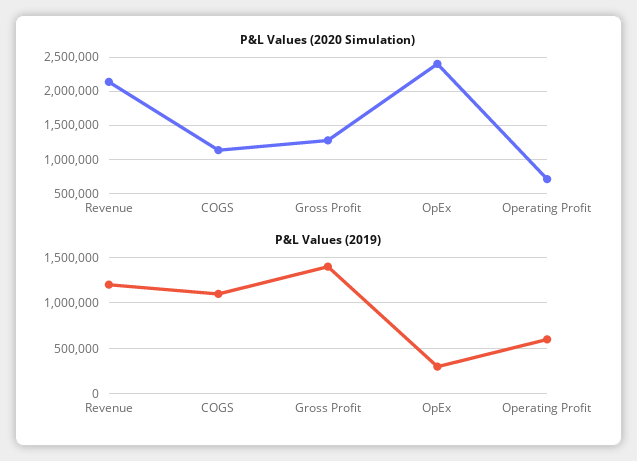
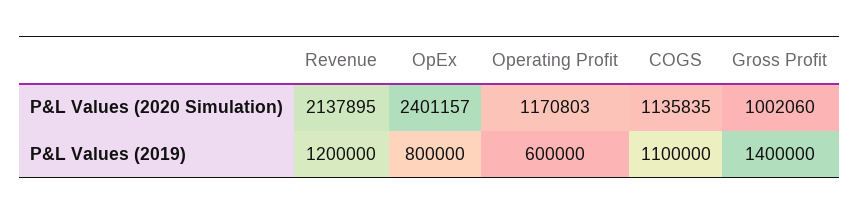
  {
    "P&L Values (2020 Simulation)": {
      "Revenue": 2137895,
      "COGS": 1135835,
-     "Gross Profit": 1300000,
+     "Gross Profit": 1002060,
      "OpEx": 2401157,
-     "Operating Profit": 700000
+     "Operating Profit": 1170803
    },
    "P&L Values (2019)": {
      "Revenue": 1200000,
      "COGS": 1100000,
      "Gross Profit": 1400000,
-     "OpEx": 300000,
+     "OpEx": 800000,
      "Operating Profit": 600000
    }
  }

